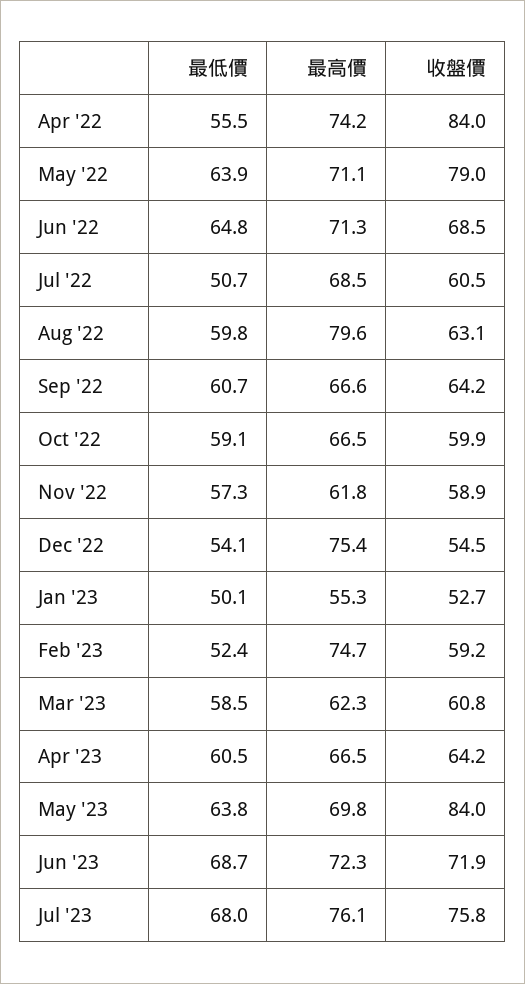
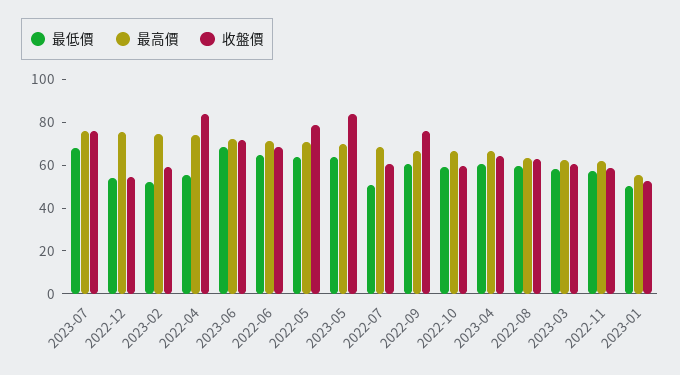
  {
    "最低價": {
      "Apr '22": 55.5,
      "May '22": 63.9,
      "Jun '22": 64.8,
      "Jul '22": 50.7,
      "Aug '22": 59.8,
      "Sep '22": 60.7,
      "Oct '22": 59.1,
      "Nov '22": 57.3,
      "Dec '22": 54.1,
      "Jan '23": 50.1,
      "Feb '23": 52.4,
      "Mar '23": 58.5,
      "Apr '23": 60.5,
      "May '23": 63.8,
      "Jun '23": 68.7,
      "Jul '23": 68
    },
    "最高價": {
      "Apr '22": 74.2,
      "May '22": 71.1,
      "Jun '22": 71.3,
      "Jul '22": 68.5,
-     "Aug '22": 79.6,
+     "Aug '22": 65,
      "Sep '22": 66.6,
      "Oct '22": 66.5,
      "Nov '22": 61.8,
      "Dec '22": 75.4,
      "Jan '23": 55.3,
      "Feb '23": 74.7,
      "Mar '23": 62.3,
      "Apr '23": 66.5,
      "May '23": 69.8,
      "Jun '23": 72.3,
      "Jul '23": 76.1
    },
    "收盤價": {
      "Apr '22": 84,
      "May '22": 79,
      "Jun '22": 68.5,
      "Jul '22": 60.5,
      "Aug '22": 63.1,
-     "Sep '22": 64.2,
+     "Sep '22": 75,
      "Oct '22": 59.9,
      "Nov '22": 58.9,
      "Dec '22": 54.5,
      "Jan '23": 52.7,
      "Feb '23": 59.2,
      "Mar '23": 60.8,
      "Apr '23": 64.2,
      "May '23": 84,
      "Jun '23": 71.9,
      "Jul '23": 75.8
    }
  }

